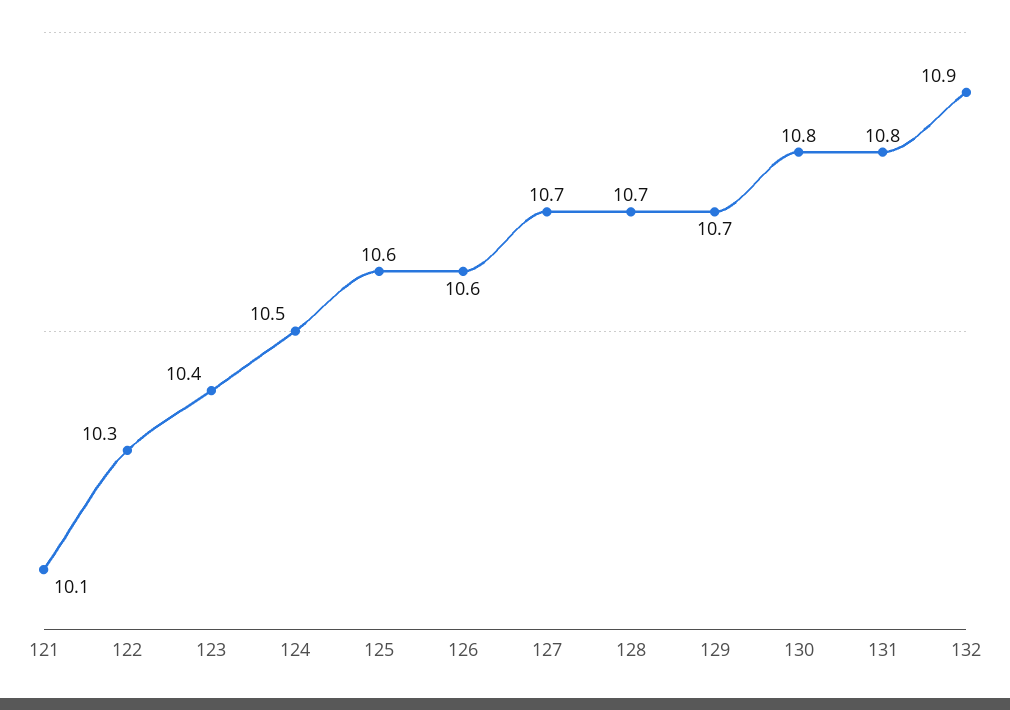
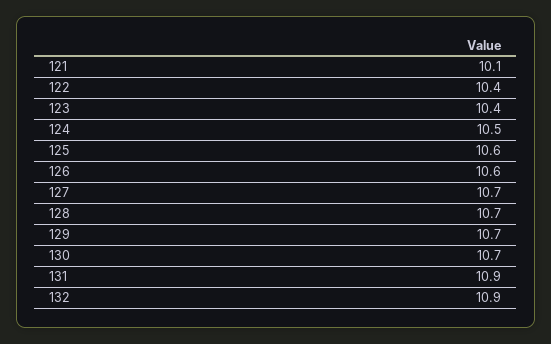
  {
    "121": 10.1,
-   "122": 10.3,
+   "122": 10.4,
    "123": 10.4,
    "124": 10.5,
    "125": 10.6,
    "126": 10.6,
    "127": 10.7,
    "128": 10.7,
    "129": 10.7,
-   "130": 10.8,
+   "130": 10.7,
-   "131": 10.8,
+   "131": 10.9,
    "132": 10.9
  }

